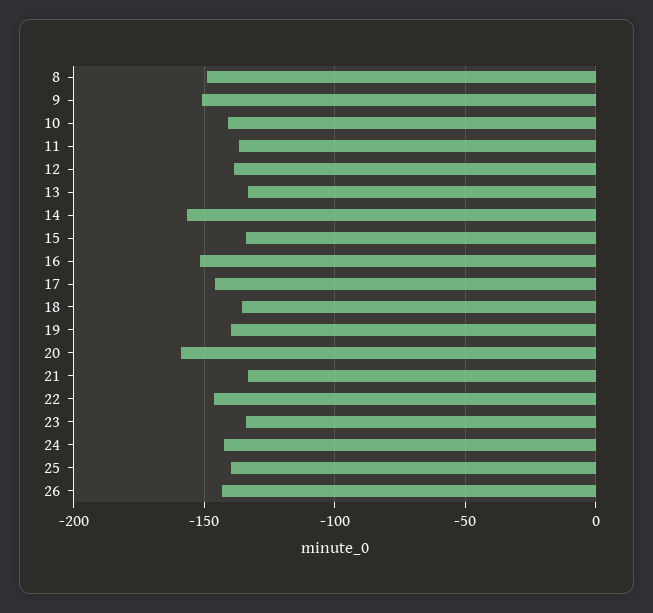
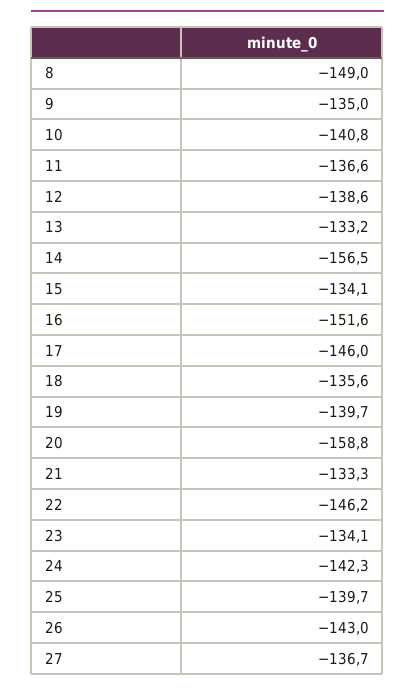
  {
    "8": -149,
-   "9": -150,
+   "9": -135,
    "10": -140.8,
    "11": -136.6,
    "12": -138.6,
    "13": -133.2,
    "14": -156.5,
    "15": -134.1,
    "16": -151.6,
    "17": -146,
    "18": -135.6,
    "19": -139.7,
    "20": -158.8,
    "21": -133.3,
    "22": -146.2,
    "23": -134.1,
    "24": -142.3,
    "25": -139.7,
-   "26": -143
+   "26": -143,
+   "27": -136.7
  }

